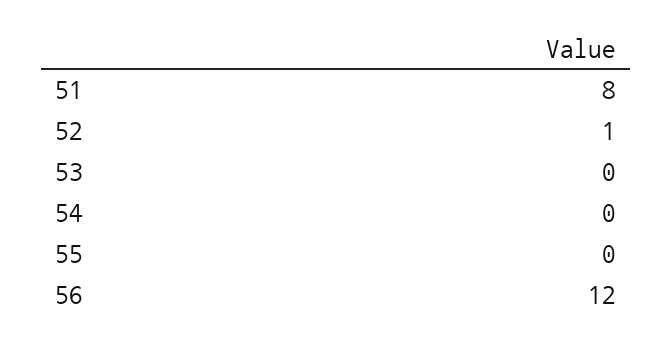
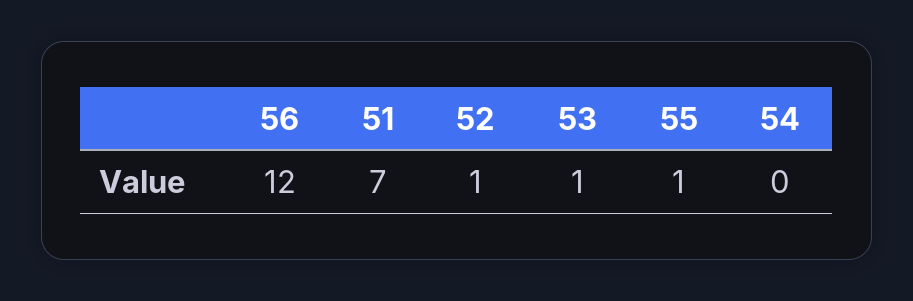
  {
-   "51": 8,
+   "51": 7,
    "52": 1,
-   "53": 0,
+   "53": 1,
    "54": 0,
-   "55": 0,
+   "55": 1,
    "56": 12
  }

